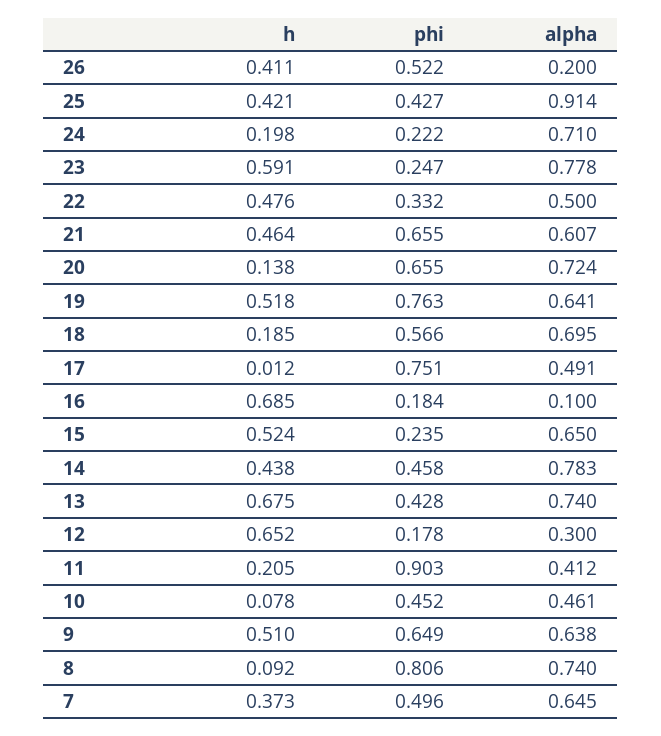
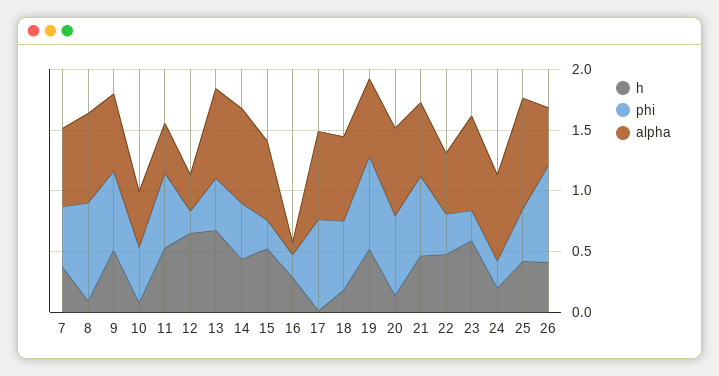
  {
    "h": {
      "26": 0.411,
      "25": 0.421,
      "24": 0.198,
      "23": 0.591,
      "22": 0.476,
      "21": 0.464,
      "20": 0.138,
      "19": 0.518,
      "18": 0.185,
      "17": 0.012,
-     "16": 0.685,
+     "16": 0.3,
      "15": 0.524,
      "14": 0.438,
      "13": 0.675,
      "12": 0.652,
-     "11": 0.205,
+     "11": 0.5,
      "10": 0.078,
      "9": 0.51,
      "8": 0.092,
      "7": 0.373
    },
    "phi": {
-     "26": 0.522,
+     "26": 0.8,
      "25": 0.427,
      "24": 0.222,
      "23": 0.247,
      "22": 0.332,
      "21": 0.655,
      "20": 0.655,
      "19": 0.763,
      "18": 0.566,
      "17": 0.751,
      "16": 0.184,
      "15": 0.235,
      "14": 0.458,
      "13": 0.428,
      "12": 0.178,
-     "11": 0.903,
+     "11": 0.6,
      "10": 0.452,
      "9": 0.649,
      "8": 0.806,
      "7": 0.496
    },
    "alpha": {
-     "26": 0.2,
+     "26": 0.5,
      "25": 0.914,
      "24": 0.71,
      "23": 0.778,
      "22": 0.5,
      "21": 0.607,
      "20": 0.724,
      "19": 0.641,
      "18": 0.695,
-     "17": 0.491,
+     "17": 0.7,
      "16": 0.1,
      "15": 0.65,
      "14": 0.783,
      "13": 0.74,
      "12": 0.3,
      "11": 0.412,
      "10": 0.461,
      "9": 0.638,
      "8": 0.74,
      "7": 0.645
    }
  }

